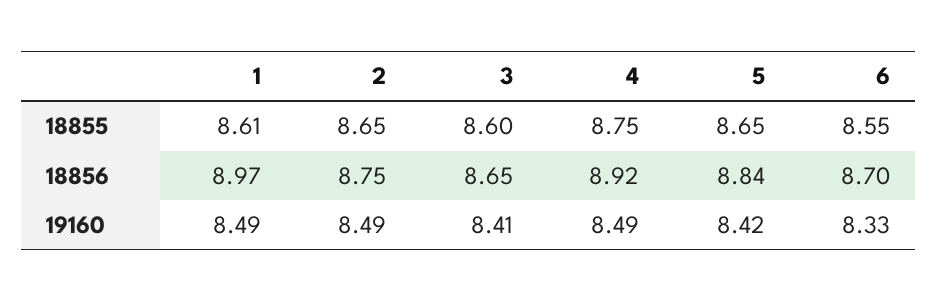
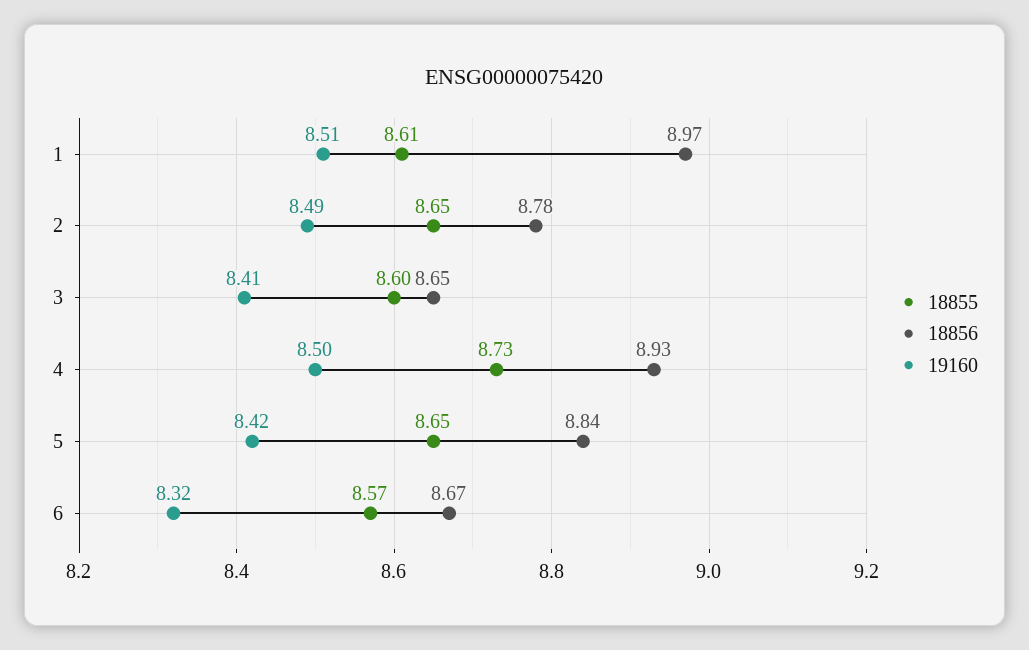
  {
    "18855": {
      "1": 8.61,
      "2": 8.65,
      "3": 8.6,
-     "4": 8.75,
+     "4": 8.73,
      "5": 8.65,
-     "6": 8.55
+     "6": 8.57
    },
    "18856": {
      "1": 8.97,
-     "2": 8.75,
+     "2": 8.78,
      "3": 8.65,
-     "4": 8.92,
+     "4": 8.93,
      "5": 8.84,
-     "6": 8.7
+     "6": 8.67
    },
    "19160": {
-     "1": 8.49,
+     "1": 8.51,
      "2": 8.49,
      "3": 8.41,
-     "4": 8.49,
+     "4": 8.5,
      "5": 8.42,
-     "6": 8.33
+     "6": 8.32
    }
  }

